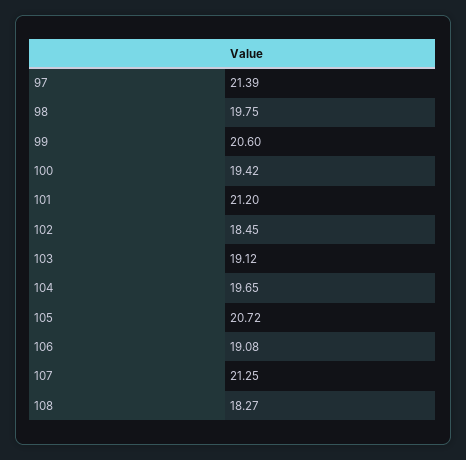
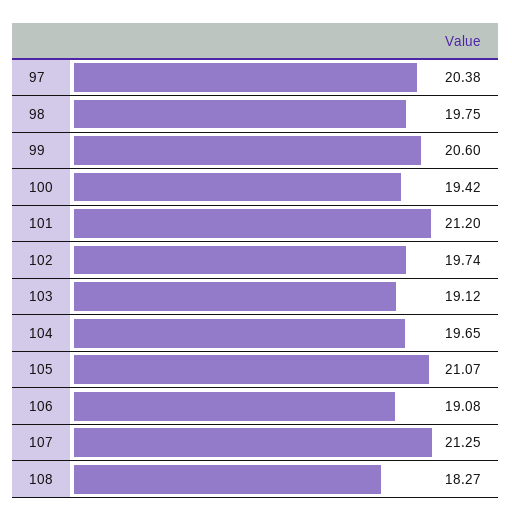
  {
-   "97": 21.39,
+   "97": 20.38,
    "98": 19.75,
    "99": 20.6,
    "100": 19.42,
    "101": 21.2,
-   "102": 18.45,
+   "102": 19.74,
    "103": 19.12,
    "104": 19.65,
-   "105": 20.72,
+   "105": 21.07,
    "106": 19.08,
    "107": 21.25,
    "108": 18.27
  }

